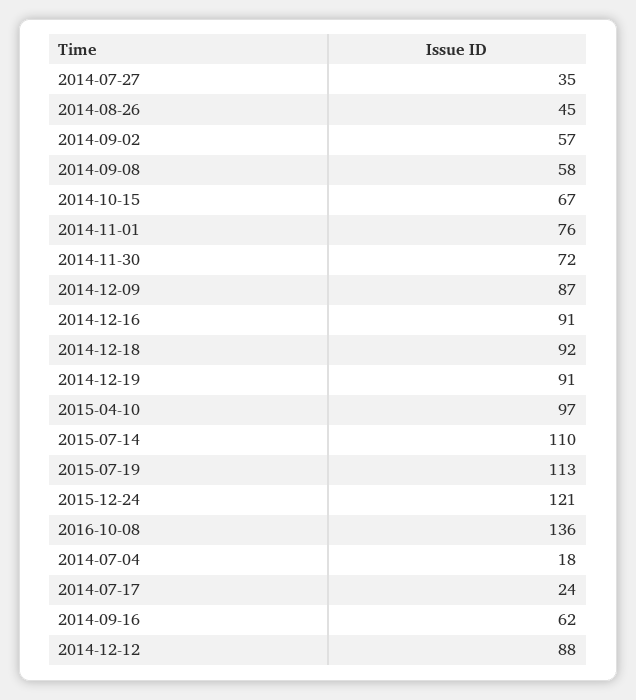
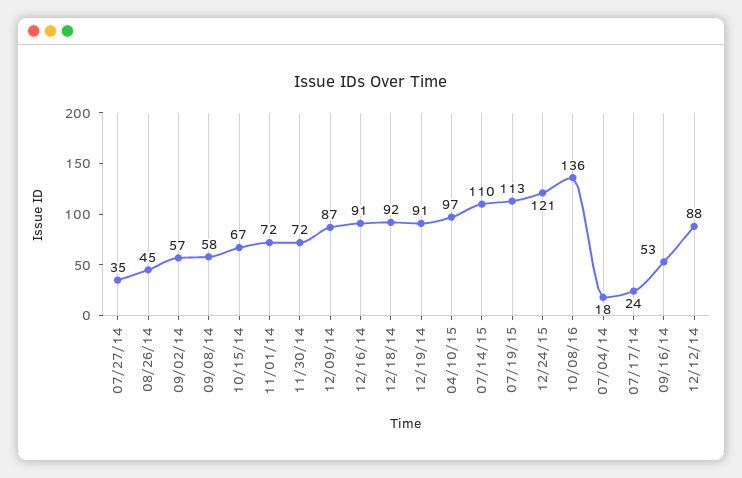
  {
    "2014-07-27": 35,
    "2014-08-26": 45,
    "2014-09-02": 57,
    "2014-09-08": 58,
    "2014-10-15": 67,
-   "2014-11-01": 76,
+   "2014-11-01": 72,
    "2014-11-30": 72,
    "2014-12-09": 87,
    "2014-12-16": 91,
    "2014-12-18": 92,
    "2014-12-19": 91,
    "2015-04-10": 97,
    "2015-07-14": 110,
    "2015-07-19": 113,
    "2015-12-24": 121,
    "2016-10-08": 136,
    "2014-07-04": 18,
    "2014-07-17": 24,
-   "2014-09-16": 62,
+   "2014-09-16": 53,
    "2014-12-12": 88
  }

